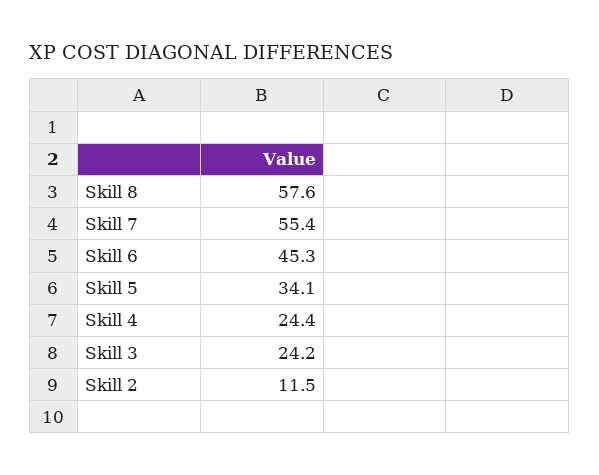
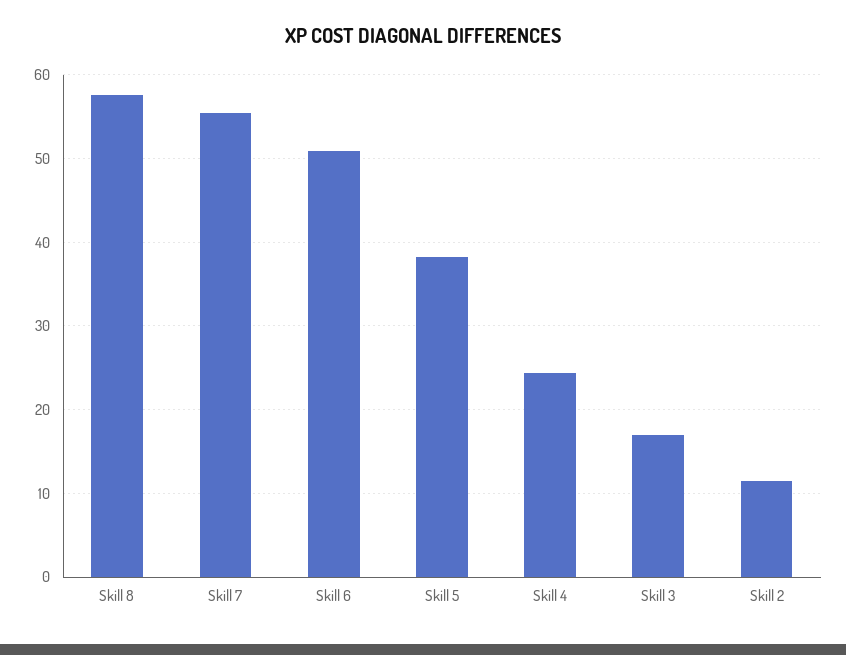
  {
    "Skill 8": 57.6,
    "Skill 7": 55.4,
-   "Skill 6": 45.3,
+   "Skill 6": 51,
-   "Skill 5": 34.1,
+   "Skill 5": 38,
    "Skill 4": 24.4,
-   "Skill 3": 24.2,
+   "Skill 3": 17,
    "Skill 2": 11.5
  }

